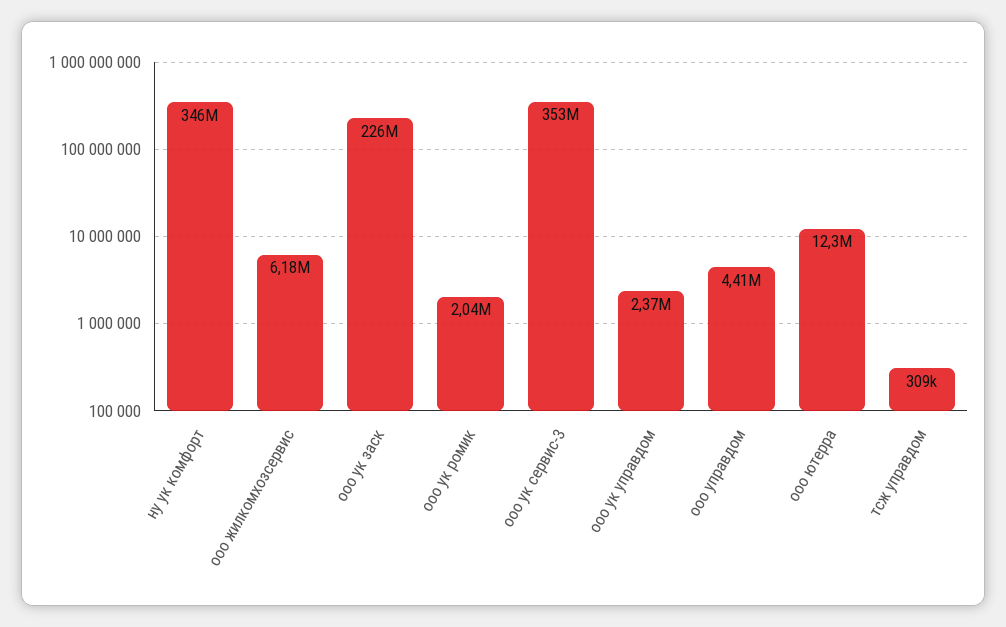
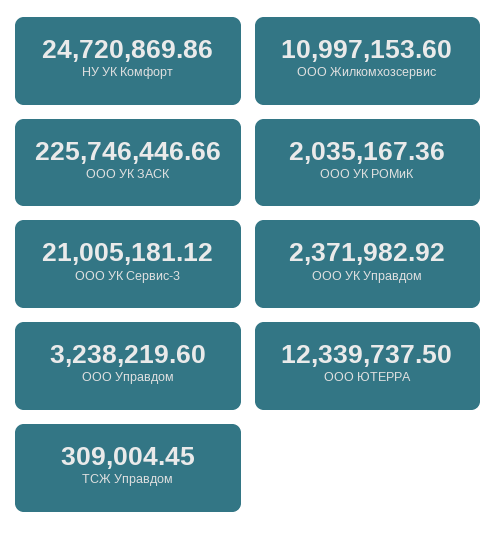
  {
-   "ну ук комфорт": 346000000,
+   "ну ук комфорт": 24720869.86,
-   "ооо жилкомхозсервис": 6180000,
+   "ооо жилкомхозсервис": 10997153.6,
    "ооо ук заск": 225746446.66,
    "ооо ук ромик": 2035167.36,
-   "ооо ук сервис-3": 353000000,
+   "ооо ук сервис-3": 21005181.12,
    "ооо ук управдом": 2371982.92,
-   "ооо управдом": 4410000,
+   "ооо управдом": 3238219.6,
    "ооо ютерра": 12339737.5,
    "тсж управдом": 309004.45
  }

